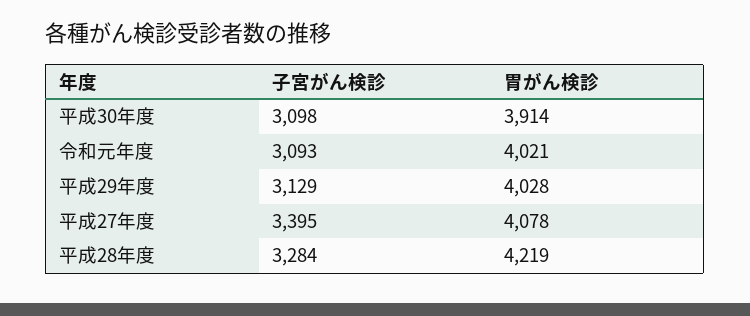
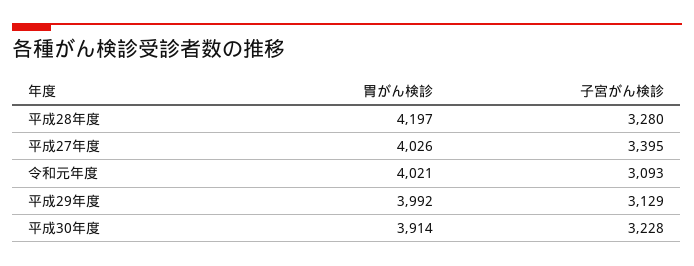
  {
    "子宮がん検診": {
-     "平成30年度": 3098,
+     "平成30年度": 3228,
      "令和元年度": 3093,
      "平成29年度": 3129,
      "平成27年度": 3395,
-     "平成28年度": 3284
+     "平成28年度": 3280
    },
    "胃がん検診": {
      "平成30年度": 3914,
      "令和元年度": 4021,
-     "平成29年度": 4028,
+     "平成29年度": 3992,
-     "平成27年度": 4078,
+     "平成27年度": 4026,
-     "平成28年度": 4219
+     "平成28年度": 4197
    }
  }

